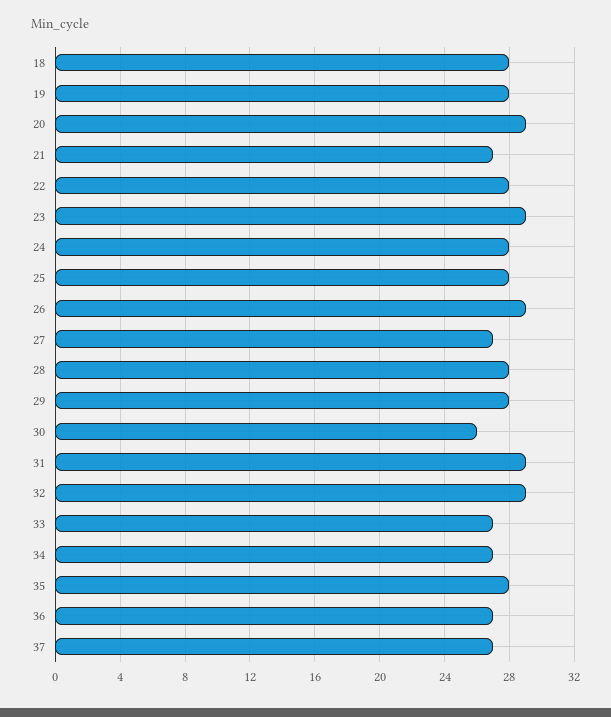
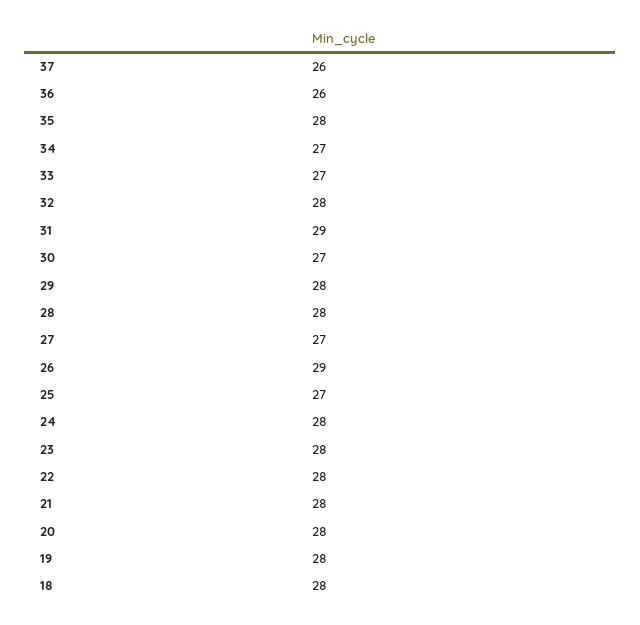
  {
    "18": 28,
    "19": 28,
-   "20": 29,
+   "20": 28,
-   "21": 27,
+   "21": 28,
    "22": 28,
-   "23": 29,
+   "23": 28,
    "24": 28,
-   "25": 28,
+   "25": 27,
    "26": 29,
    "27": 27,
    "28": 28,
    "29": 28,
-   "30": 26,
+   "30": 27,
    "31": 29,
-   "32": 29,
+   "32": 28,
    "33": 27,
    "34": 27,
    "35": 28,
-   "36": 27,
+   "36": 26,
-   "37": 27
+   "37": 26
  }

